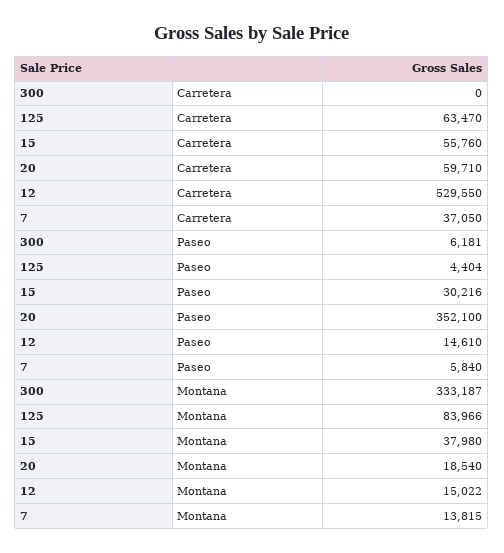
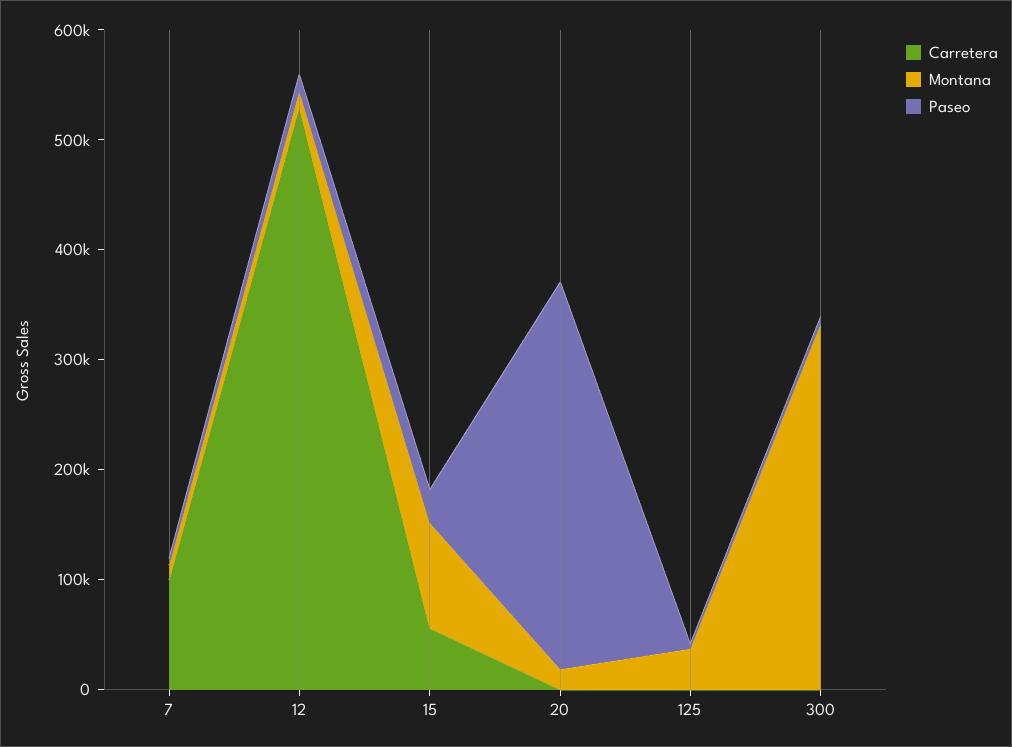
  {
    "Carretera": {
      "300": 0,
-     "125": 63470,
+     "125": 0,
      "15": 55760,
-     "20": 59710,
+     "20": 0,
      "12": 529550,
-     "7": 37050
+     "7": 100000
    },
    "Paseo": {
      "300": 6181,
      "125": 4404,
      "15": 30216,
      "20": 352100,
      "12": 14610,
      "7": 5840
    },
    "Montana": {
      "300": 333187,
-     "125": 83966,
+     "125": 40000,
-     "15": 37980,
+     "15": 100000,
      "20": 18540,
      "12": 15022,
      "7": 13815
    }
  }

